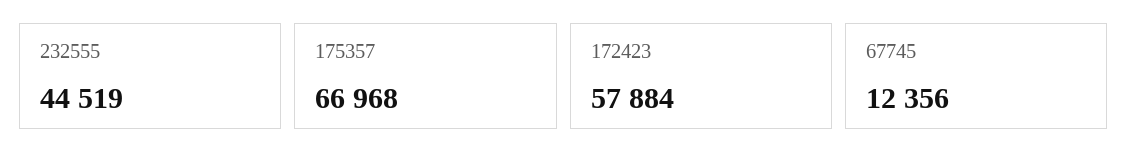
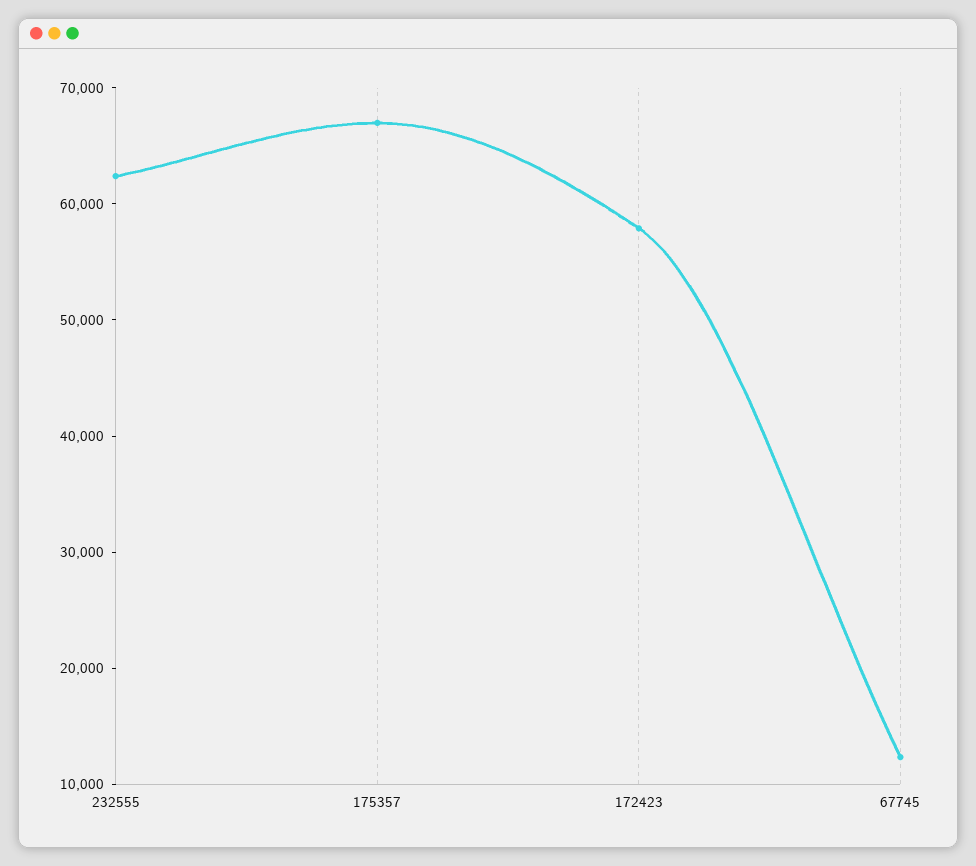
  {
-   "232555": 44519,
+   "232555": 62000,
    "175357": 66968,
    "172423": 57884,
    "67745": 12356
  }

